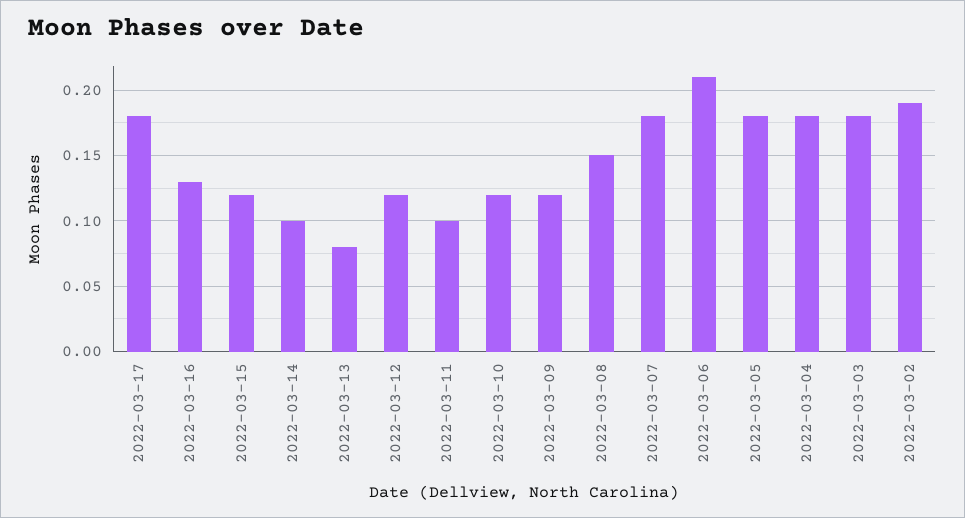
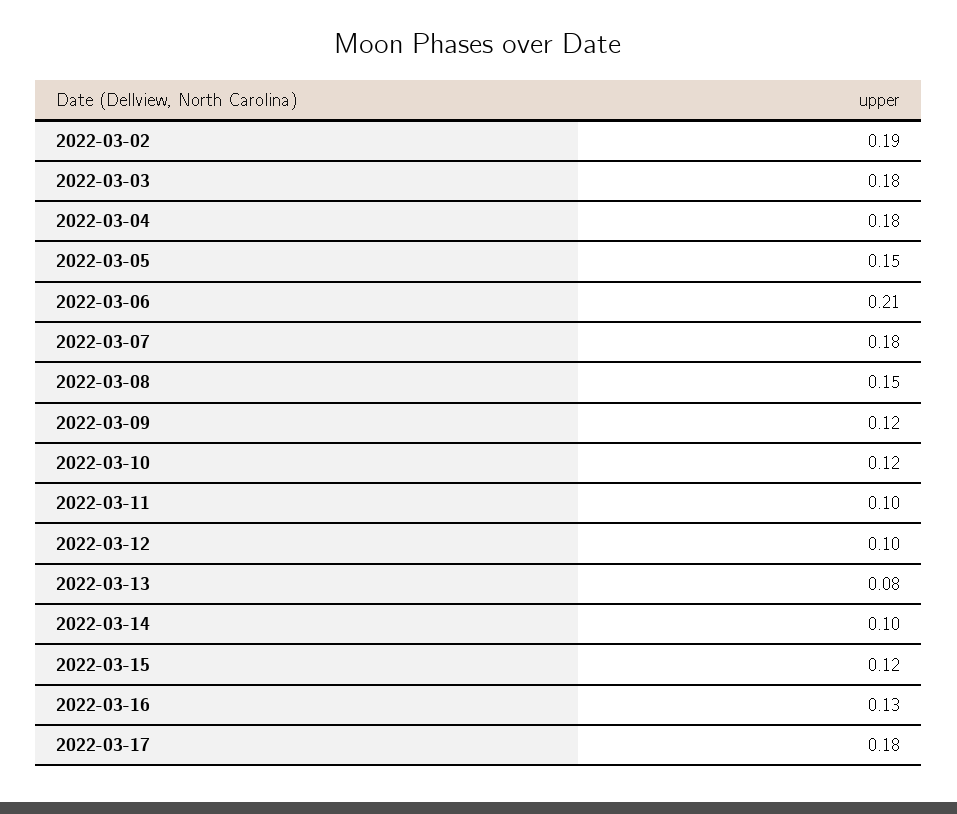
  {
    "2022-03-17": 0.18,
    "2022-03-16": 0.13,
    "2022-03-15": 0.12,
    "2022-03-14": 0.1,
    "2022-03-13": 0.08,
-   "2022-03-12": 0.12,
+   "2022-03-12": 0.1,
    "2022-03-11": 0.1,
    "2022-03-10": 0.12,
    "2022-03-09": 0.12,
    "2022-03-08": 0.15,
    "2022-03-07": 0.18,
    "2022-03-06": 0.21,
-   "2022-03-05": 0.18,
+   "2022-03-05": 0.15,
    "2022-03-04": 0.18,
    "2022-03-03": 0.18,
    "2022-03-02": 0.19
  }

